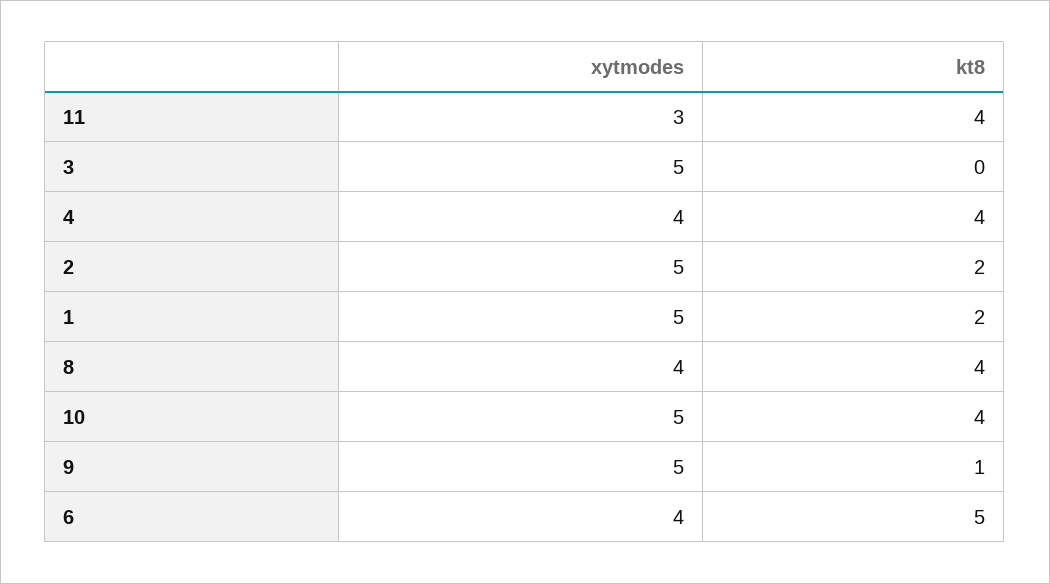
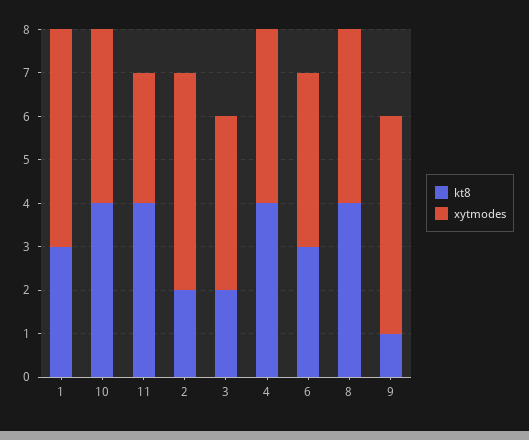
  {
    "xytmodes": {
      "11": 3,
-     "3": 5,
+     "3": 4,
      "4": 4,
      "2": 5,
      "1": 5,
      "8": 4,
-     "10": 5,
+     "10": 4,
      "9": 5,
      "6": 4
    },
    "kt8": {
      "11": 4,
-     "3": 0,
+     "3": 2,
      "4": 4,
      "2": 2,
-     "1": 2,
+     "1": 3,
      "8": 4,
      "10": 4,
      "9": 1,
-     "6": 5
+     "6": 3
    }
  }

